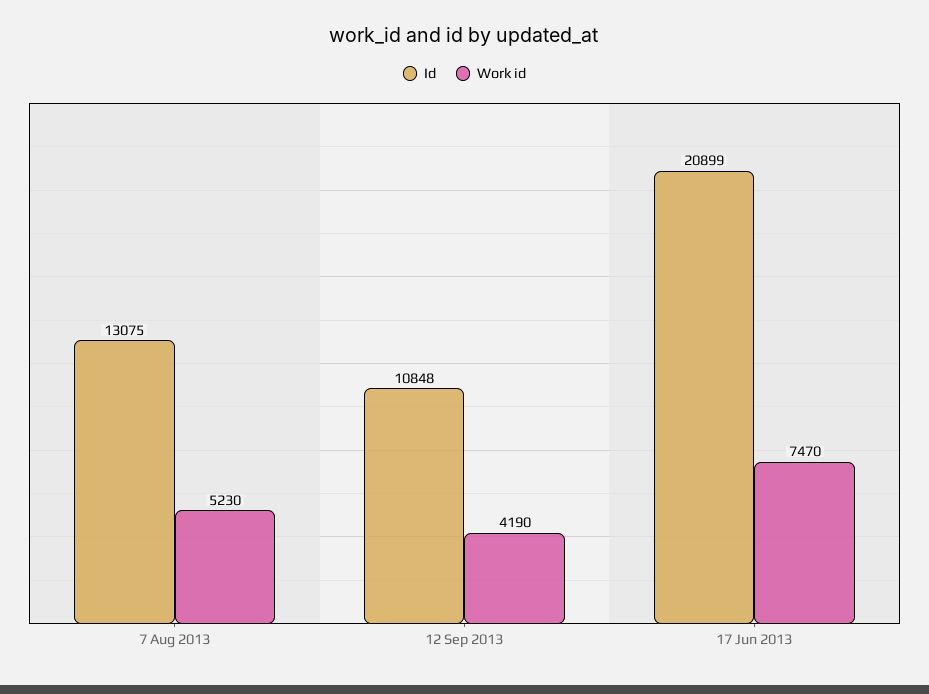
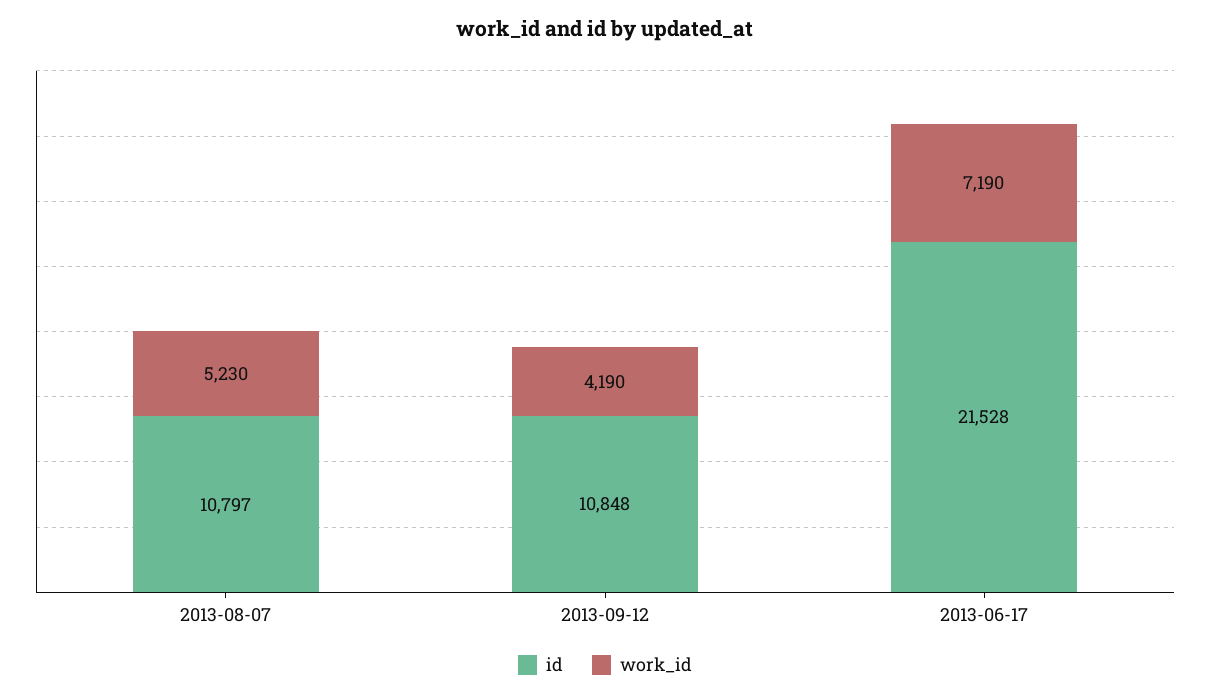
  {
    "Id": {
-     "7 Aug 2013": 13075,
+     "7 Aug 2013": 10797,
      "12 Sep 2013": 10848,
-     "17 Jun 2013": 20899
+     "17 Jun 2013": 21528
    },
    "Work id": {
      "7 Aug 2013": 5230,
      "12 Sep 2013": 4190,
-     "17 Jun 2013": 7470
+     "17 Jun 2013": 7190
    }
  }

